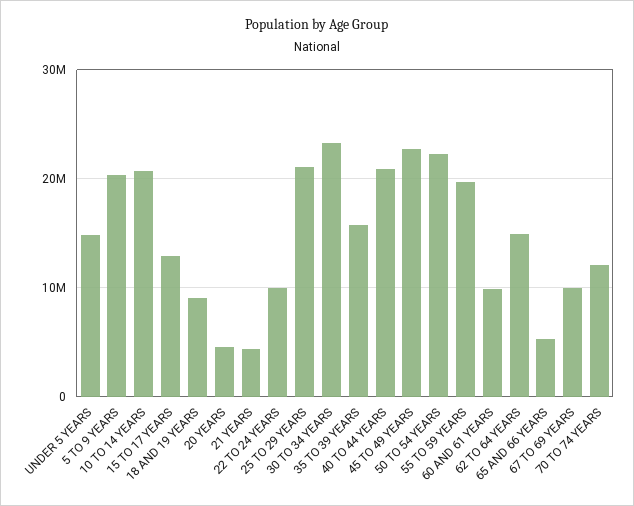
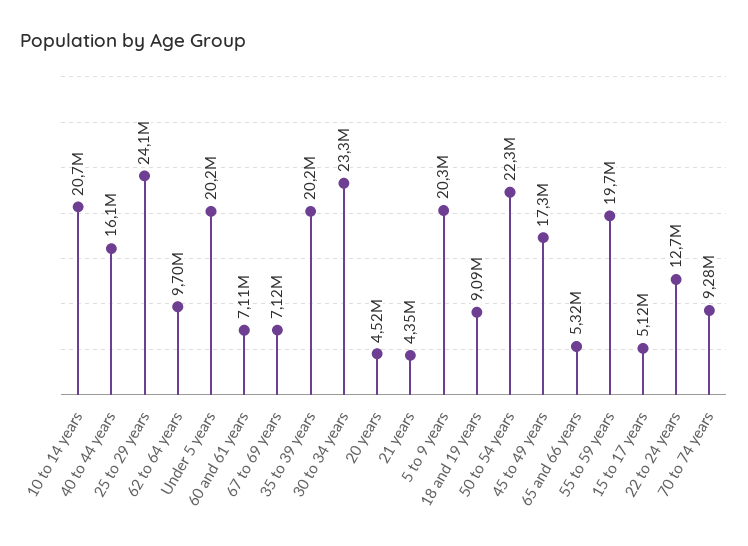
  {
-   "UNDER 5 YEARS": 15000000,
+   "UNDER 5 YEARS": 20200000,
    "5 TO 9 YEARS": 20300000,
    "10 TO 14 YEARS": 20700000,
-   "15 TO 17 YEARS": 13000000,
+   "15 TO 17 YEARS": 5120000,
    "18 AND 19 YEARS": 9090000,
    "20 YEARS": 4520000,
    "21 YEARS": 4350000,
-   "22 TO 24 YEARS": 10000000,
+   "22 TO 24 YEARS": 12700000,
-   "25 TO 29 YEARS": 21000000,
+   "25 TO 29 YEARS": 24100000,
    "30 TO 34 YEARS": 23300000,
-   "35 TO 39 YEARS": 16000000,
+   "35 TO 39 YEARS": 20200000,
-   "40 TO 44 YEARS": 21000000,
+   "40 TO 44 YEARS": 16100000,
-   "45 TO 49 YEARS": 23000000,
+   "45 TO 49 YEARS": 17300000,
    "50 TO 54 YEARS": 22300000,
    "55 TO 59 YEARS": 19700000,
-   "60 AND 61 YEARS": 10000000,
+   "60 AND 61 YEARS": 7110000,
-   "62 TO 64 YEARS": 15000000,
+   "62 TO 64 YEARS": 9700000,
    "65 AND 66 YEARS": 5320000,
-   "67 TO 69 YEARS": 10000000,
+   "67 TO 69 YEARS": 7120000,
-   "70 TO 74 YEARS": 12000000
+   "70 TO 74 YEARS": 9280000
  }

